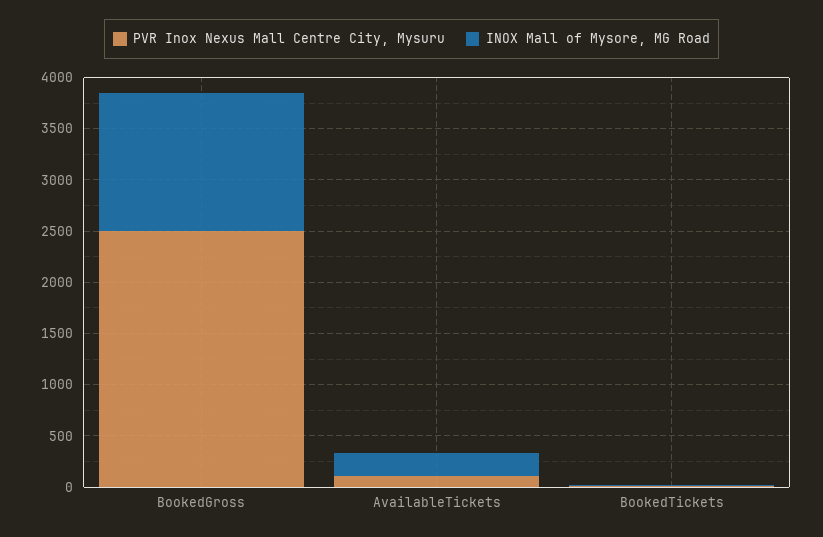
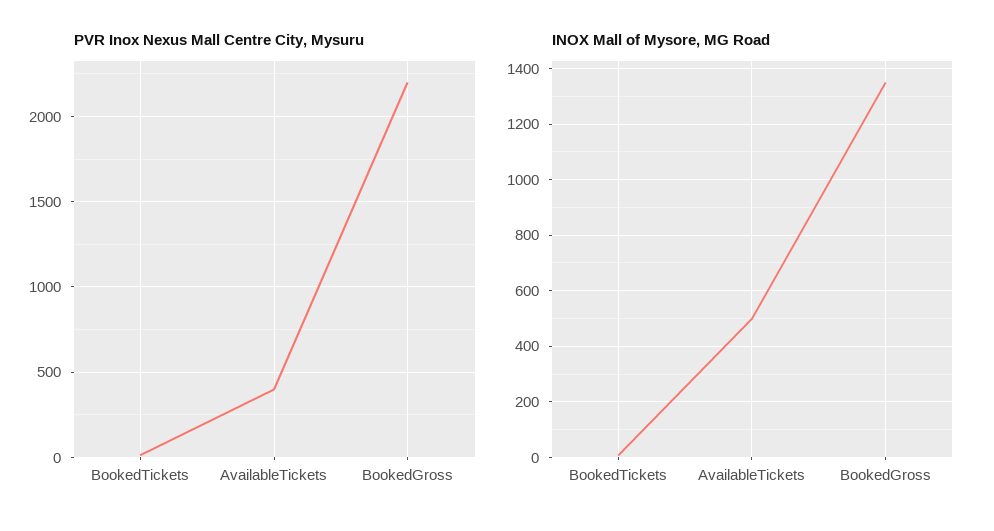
  {
    "PVR Inox Nexus Mall Centre City, Mysuru": {
-     "BookedGross": 2500,
+     "BookedGross": 2200,
-     "AvailableTickets": 100,
+     "AvailableTickets": 400,
      "BookedTickets": 0
    },
    "INOX Mall of Mysore, MG Road": {
      "BookedGross": 1350,
-     "AvailableTickets": 200,
+     "AvailableTickets": 500,
      "BookedTickets": 0
    }
  }

